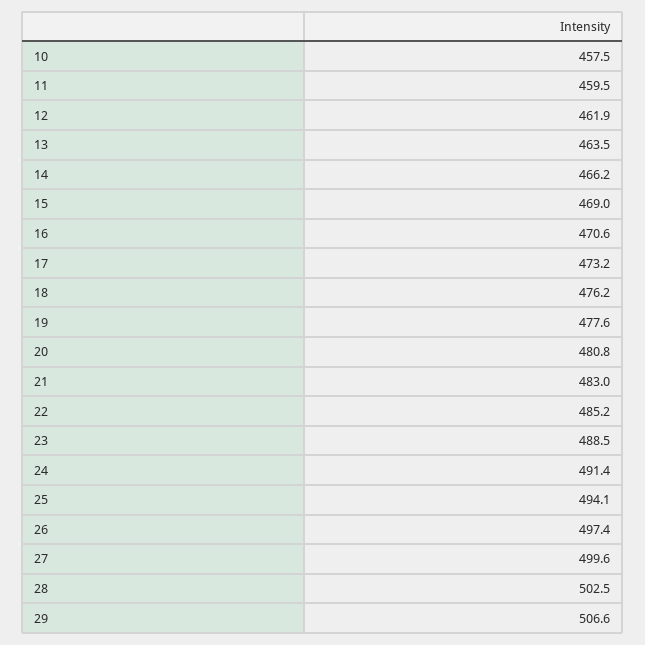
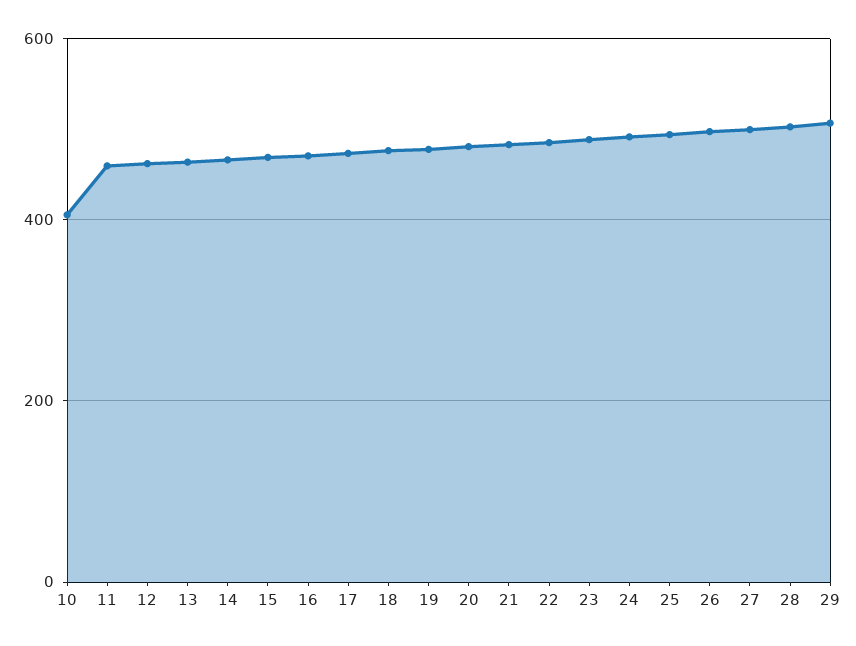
  {
-   "10": 457.5,
+   "10": 400,
    "11": 459.5,
    "12": 461.9,
    "13": 463.5,
    "14": 466.2,
    "15": 469,
    "16": 470.6,
    "17": 473.2,
    "18": 476.2,
    "19": 477.6,
    "20": 480.8,
    "21": 483,
    "22": 485.2,
    "23": 488.5,
    "24": 491.4,
    "25": 494.1,
    "26": 497.4,
    "27": 499.6,
    "28": 502.5,
    "29": 506.6
  }

